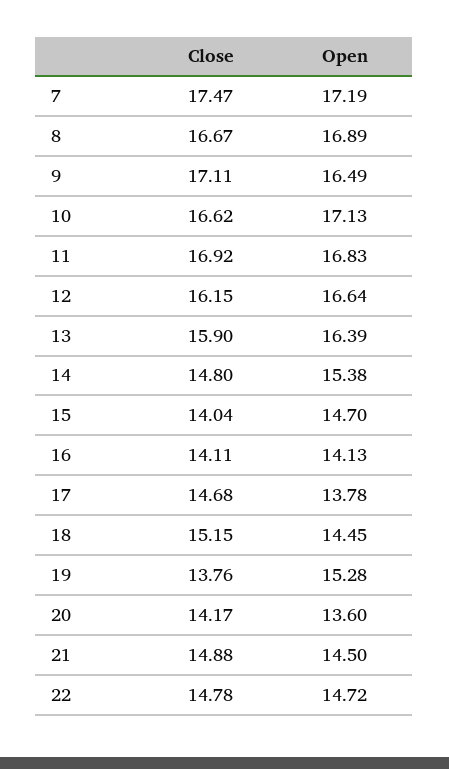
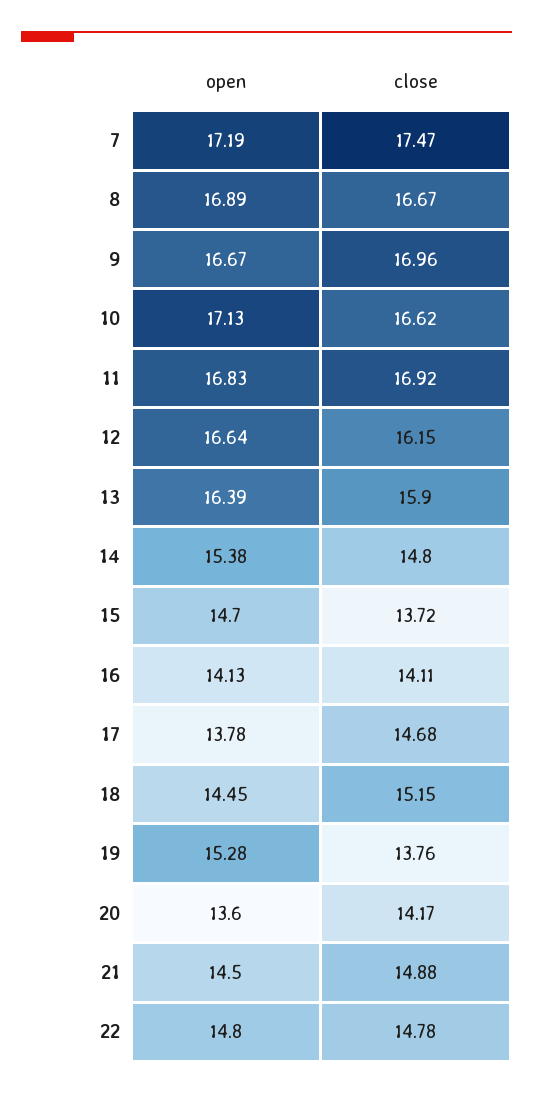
  {
    "Close": {
      "7": 17.47,
      "8": 16.67,
-     "9": 17.11,
+     "9": 16.96,
      "10": 16.62,
      "11": 16.92,
      "12": 16.15,
      "13": 15.9,
      "14": 14.8,
-     "15": 14.04,
+     "15": 13.72,
      "16": 14.11,
      "17": 14.68,
      "18": 15.15,
      "19": 13.76,
      "20": 14.17,
      "21": 14.88,
      "22": 14.78
    },
    "Open": {
      "7": 17.19,
      "8": 16.89,
-     "9": 16.49,
+     "9": 16.67,
      "10": 17.13,
      "11": 16.83,
      "12": 16.64,
      "13": 16.39,
      "14": 15.38,
      "15": 14.7,
      "16": 14.13,
      "17": 13.78,
      "18": 14.45,
      "19": 15.28,
      "20": 13.6,
      "21": 14.5,
-     "22": 14.72
+     "22": 14.8
    }
  }

